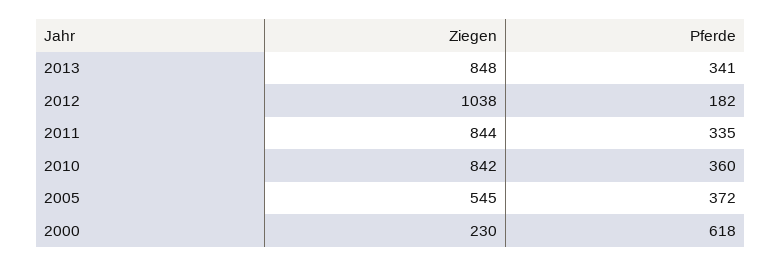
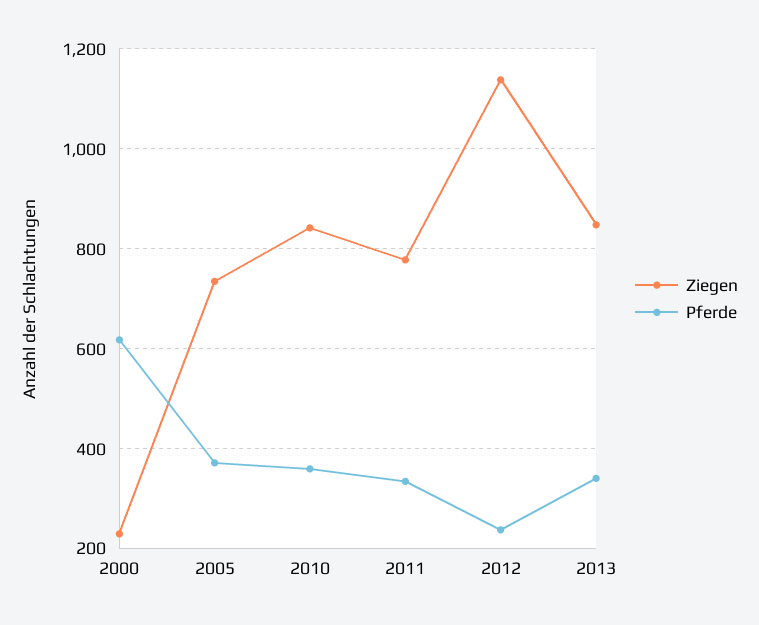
  {
    "Ziegen": {
      "2013": 848,
-     "2012": 1038,
+     "2012": 1140,
-     "2011": 844,
+     "2011": 780,
      "2010": 842,
-     "2005": 545,
+     "2005": 740,
      "2000": 230
    },
    "Pferde": {
      "2013": 341,
-     "2012": 182,
+     "2012": 240,
      "2011": 335,
      "2010": 360,
      "2005": 372,
      "2000": 618
    }
  }

